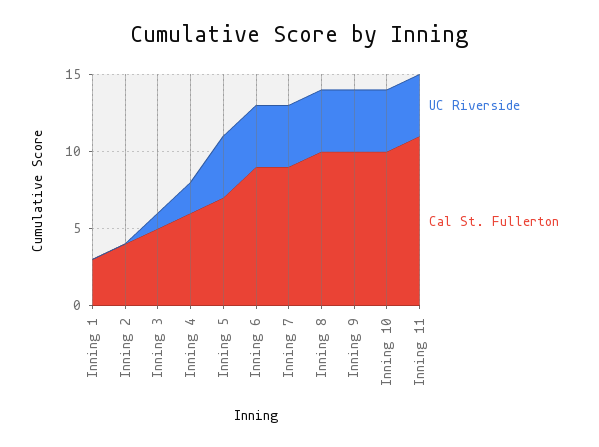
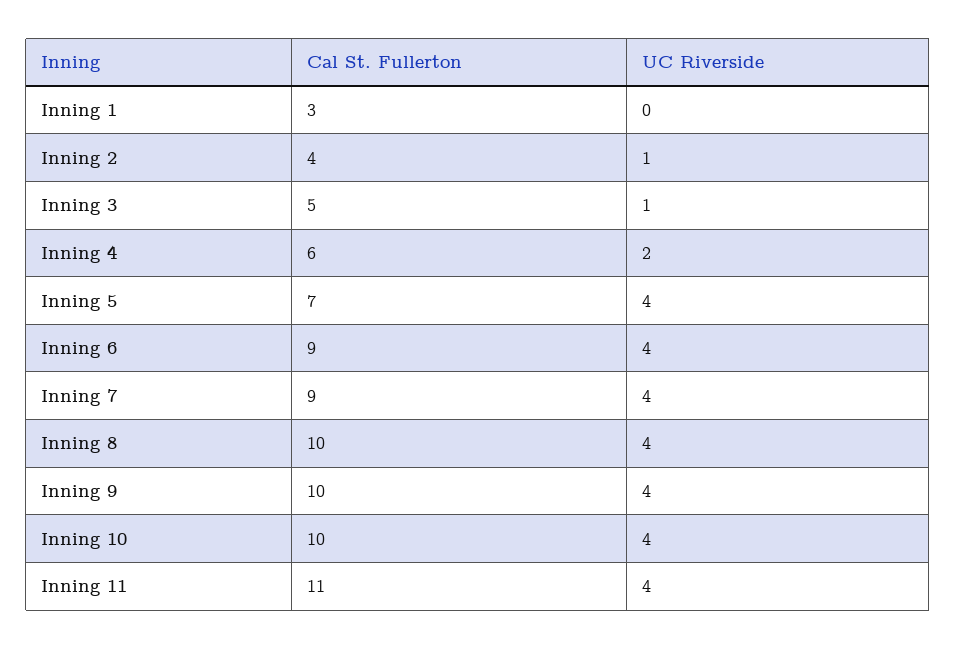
  {
    "UC Riverside": {
      "Inning 1": 0,
-     "Inning 2": 0,
+     "Inning 2": 1,
      "Inning 3": 1,
      "Inning 4": 2,
      "Inning 5": 4,
      "Inning 6": 4,
      "Inning 7": 4,
      "Inning 8": 4,
      "Inning 9": 4,
      "Inning 10": 4,
      "Inning 11": 4
    },
    "Cal St. Fullerton": {
      "Inning 1": 3,
      "Inning 2": 4,
      "Inning 3": 5,
      "Inning 4": 6,
      "Inning 5": 7,
      "Inning 6": 9,
      "Inning 7": 9,
      "Inning 8": 10,
      "Inning 9": 10,
      "Inning 10": 10,
      "Inning 11": 11
    }
  }

